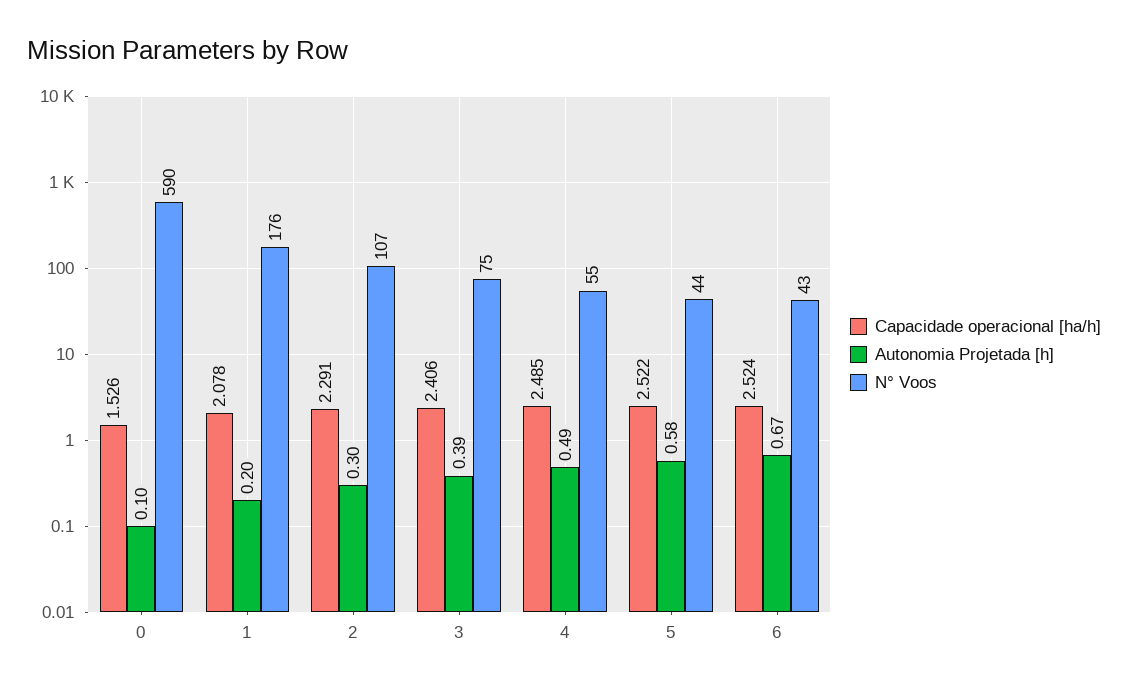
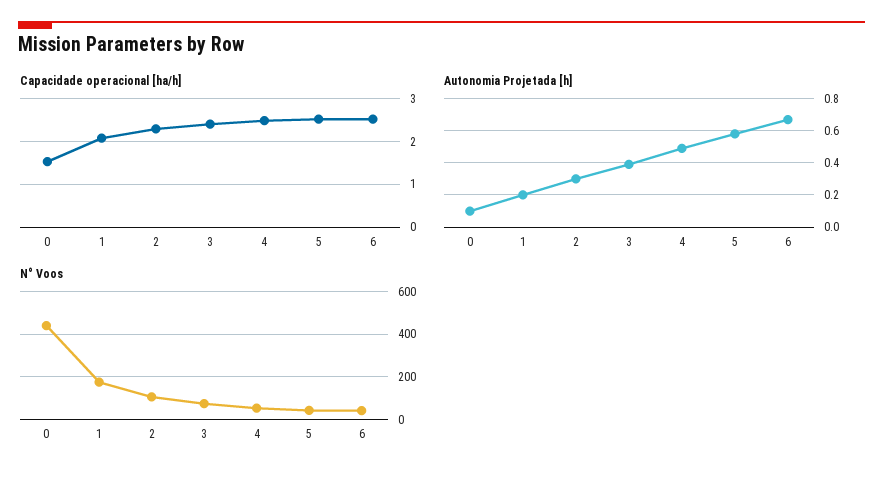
  {
    "Capacidade operacional [ha/h]": {
      "0": 1.526,
      "1": 2.078,
      "2": 2.291,
      "3": 2.406,
      "4": 2.485,
      "5": 2.522,
      "6": 2.524
    },
    "Autonomia Projetada [h]": {
      "0": 0.1,
      "1": 0.2,
      "2": 0.3,
      "3": 0.39,
      "4": 0.49,
      "5": 0.58,
      "6": 0.67
    },
    "N° Voos": {
-     "0": 590,
+     "0": 450,
      "1": 176,
      "2": 107,
      "3": 75,
      "4": 55,
      "5": 44,
      "6": 43
    }
  }

